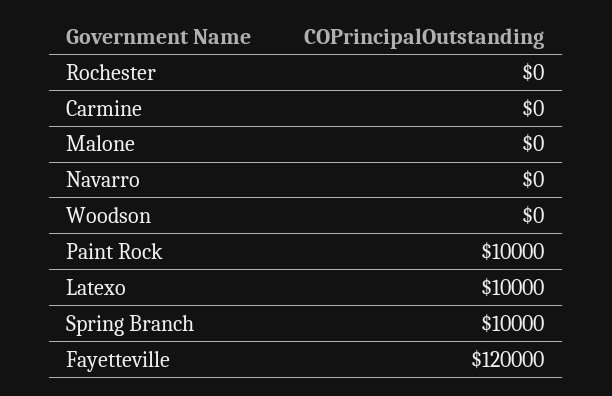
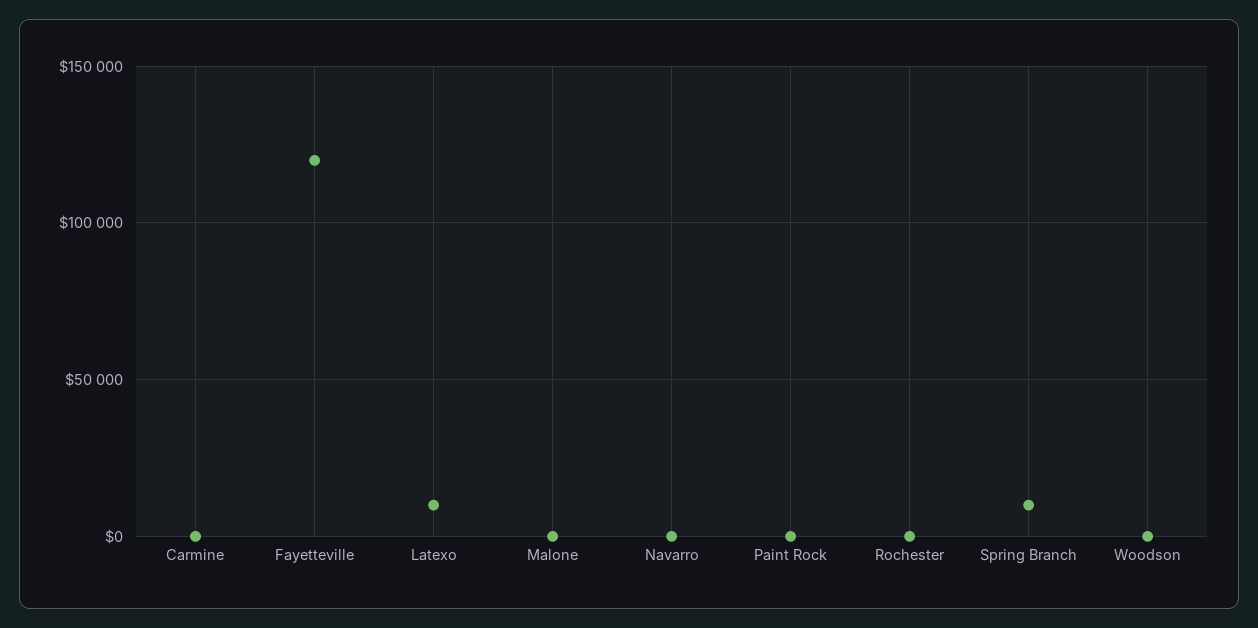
  {
    "Rochester": 0,
    "Carmine": 0,
    "Malone": 0,
    "Navarro": 0,
    "Woodson": 0,
-   "Paint Rock": 10000,
+   "Paint Rock": 0,
    "Latexo": 10000,
    "Spring Branch": 10000,
    "Fayetteville": 120000
  }

